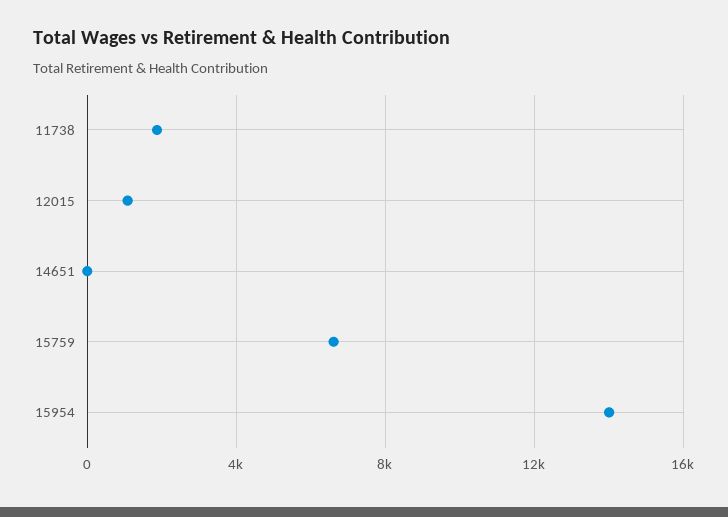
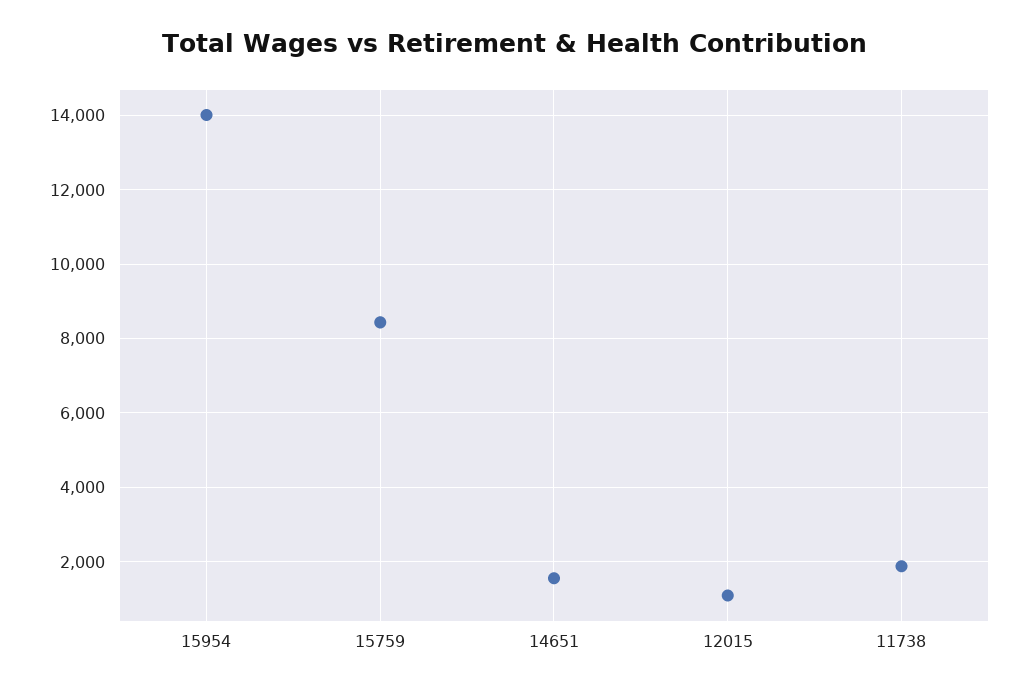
  {
    "11738": 1800,
    "12015": 1000,
-   "14651": 0,
+   "14651": 1600,
-   "15759": 6500,
+   "15759": 8400,
    "15954": 14000
  }

